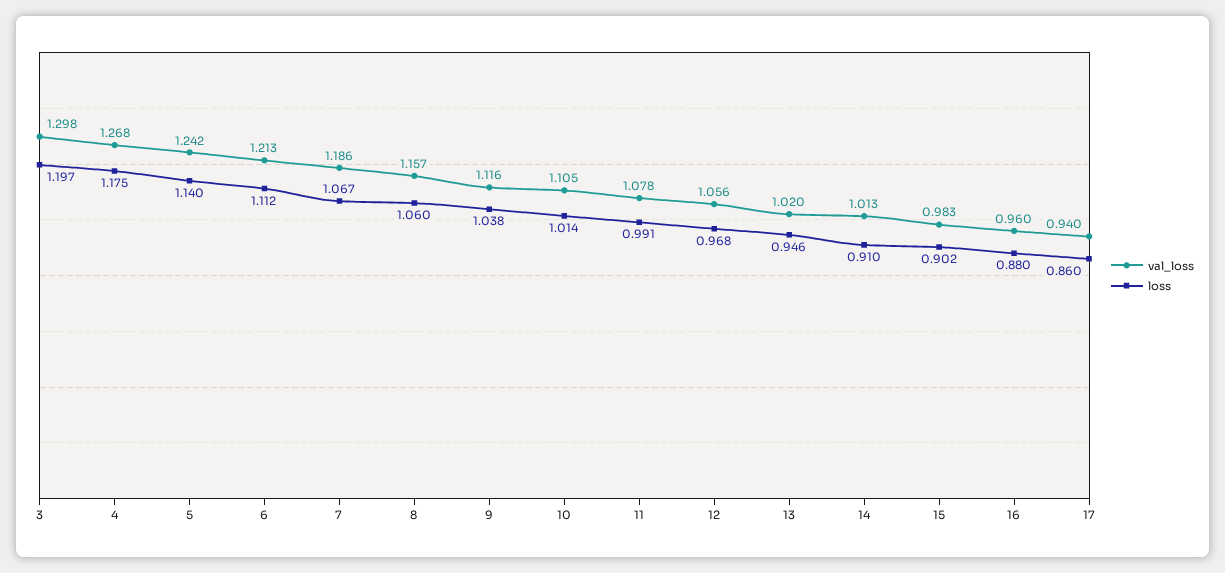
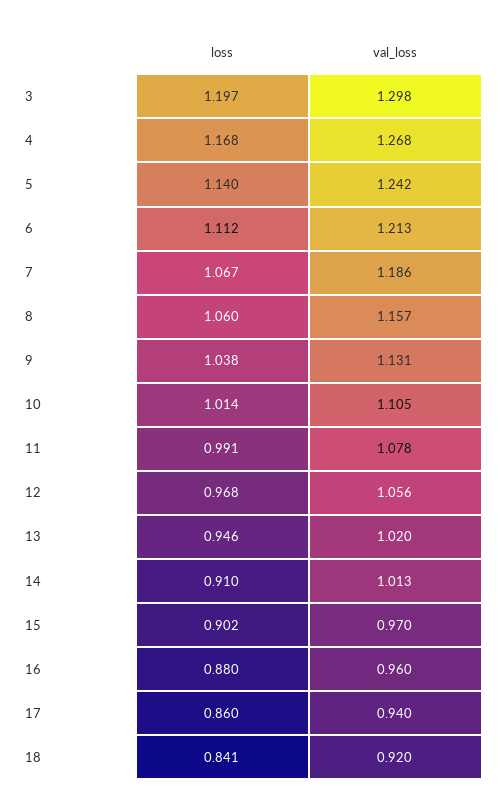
  {
    "val_loss": {
      "3": 1.298,
      "4": 1.268,
      "5": 1.242,
      "6": 1.213,
      "7": 1.186,
      "8": 1.157,
-     "9": 1.116,
+     "9": 1.131,
      "10": 1.105,
      "11": 1.078,
      "12": 1.056,
      "13": 1.02,
      "14": 1.013,
-     "15": 0.983,
+     "15": 0.97,
      "16": 0.96,
-     "17": 0.94
+     "17": 0.94,
+     "18": 0.92
    },
    "loss": {
      "3": 1.197,
-     "4": 1.175,
+     "4": 1.168,
      "5": 1.14,
      "6": 1.112,
      "7": 1.067,
      "8": 1.06,
      "9": 1.038,
      "10": 1.014,
      "11": 0.991,
      "12": 0.968,
      "13": 0.946,
      "14": 0.91,
      "15": 0.902,
      "16": 0.88,
-     "17": 0.86
+     "17": 0.86,
+     "18": 0.841
    }
  }

